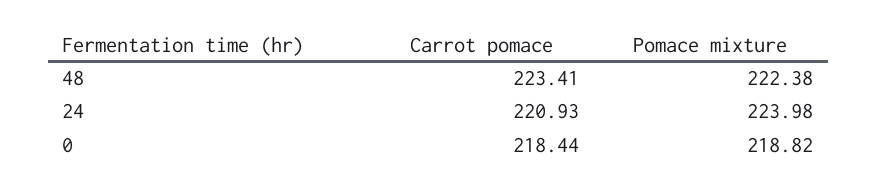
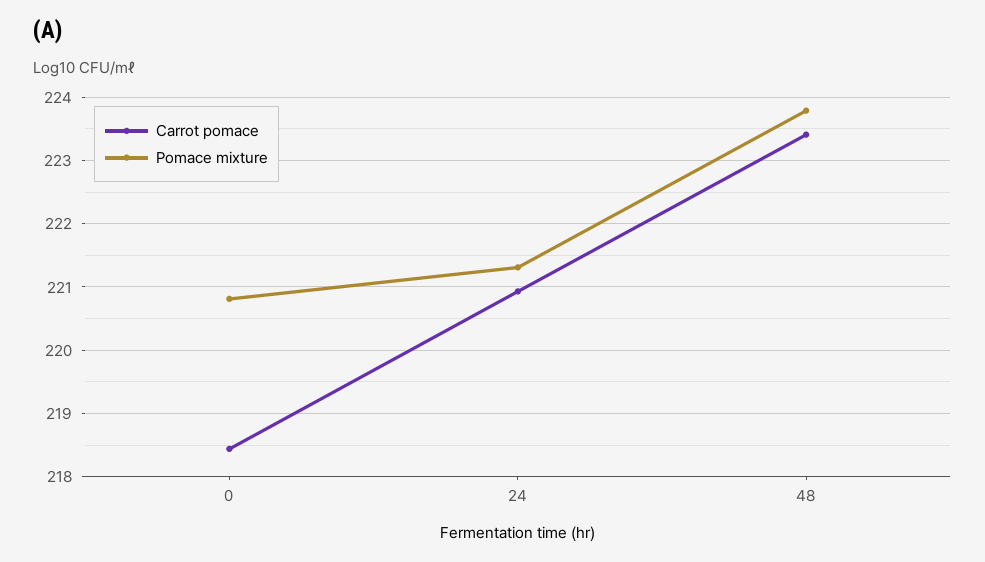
  {
    "Carrot pomace": {
      "48": 223.41,
      "24": 220.93,
      "0": 218.44
    },
    "Pomace mixture": {
-     "48": 222.38,
+     "48": 223.8,
-     "24": 223.98,
+     "24": 221.3,
-     "0": 218.82
+     "0": 220.8
    }
  }

